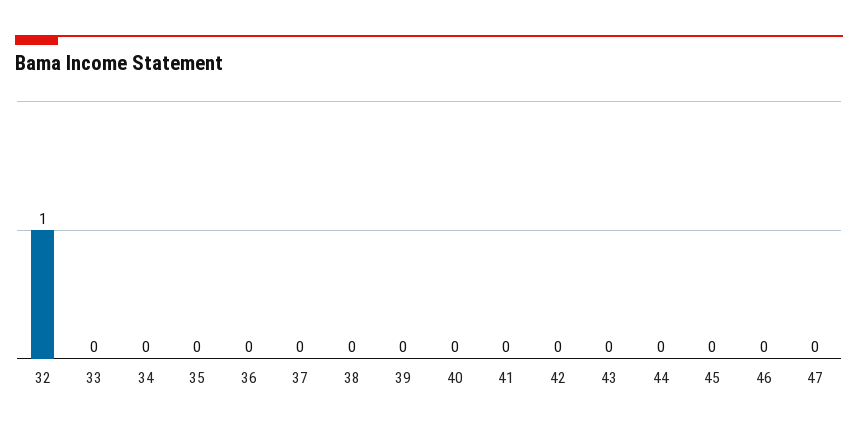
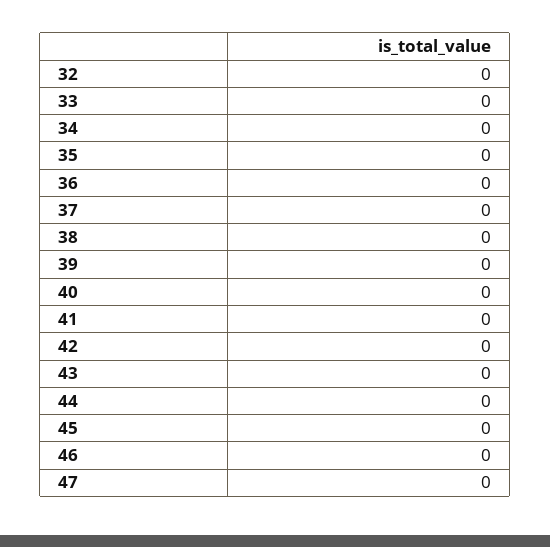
  {
-   "32": 1,
+   "32": 0,
    "33": 0,
    "34": 0,
    "35": 0,
    "36": 0,
    "37": 0,
    "38": 0,
    "39": 0,
    "40": 0,
    "41": 0,
    "42": 0,
    "43": 0,
    "44": 0,
    "45": 0,
    "46": 0,
    "47": 0
  }

